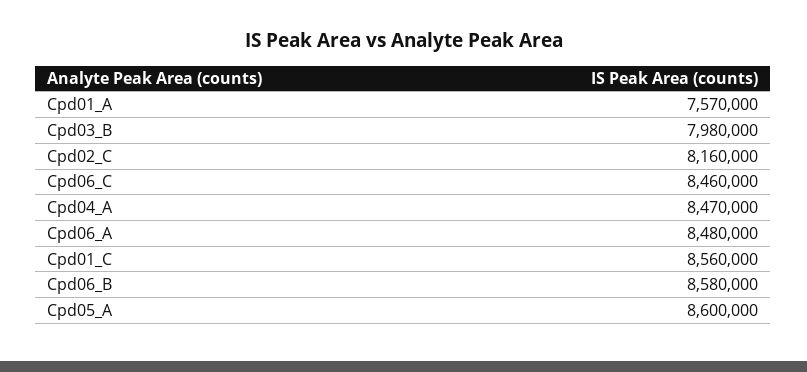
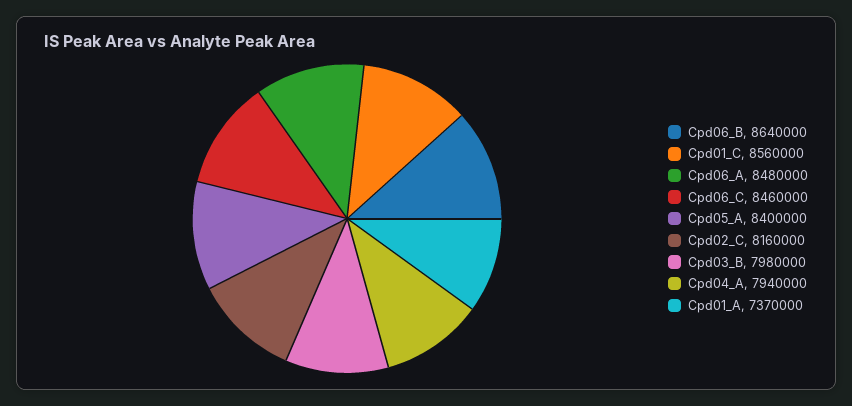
  {
-   "Cpd01_A": 7570000,
+   "Cpd01_A": 7370000,
    "Cpd03_B": 7980000,
    "Cpd02_C": 8160000,
    "Cpd06_C": 8460000,
-   "Cpd04_A": 8470000,
+   "Cpd04_A": 7940000,
    "Cpd06_A": 8480000,
    "Cpd01_C": 8560000,
-   "Cpd06_B": 8580000,
+   "Cpd06_B": 8640000,
-   "Cpd05_A": 8600000
+   "Cpd05_A": 8400000
  }

